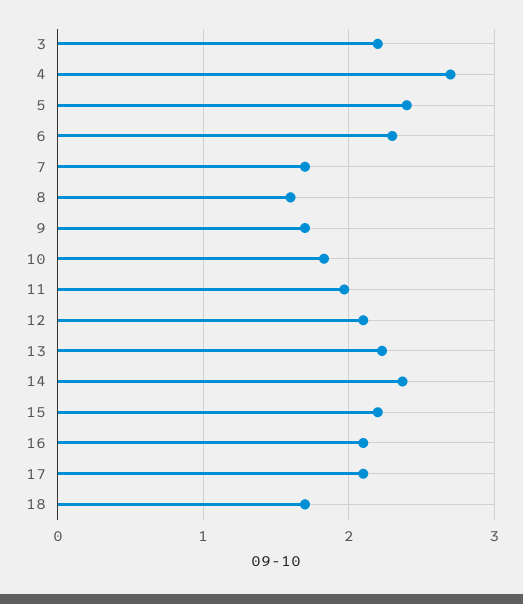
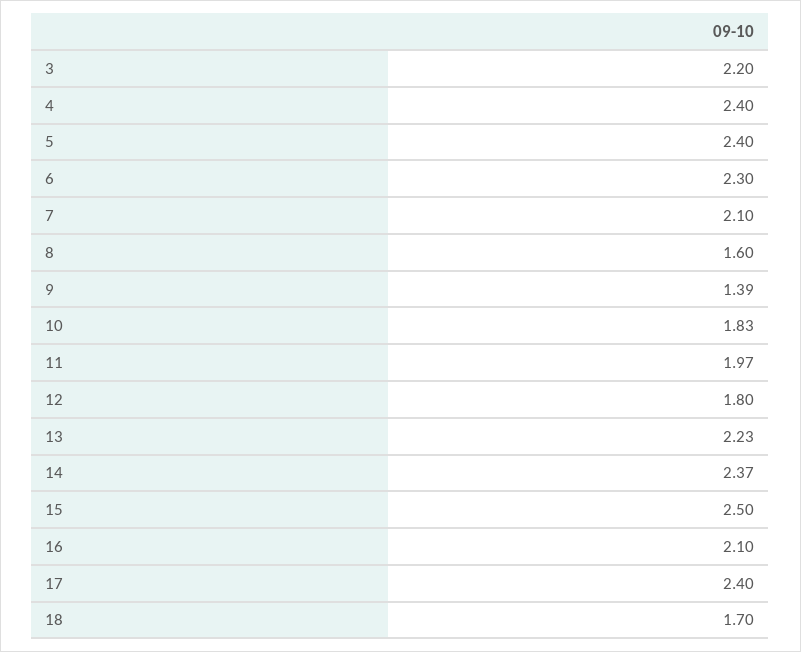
  {
    "3": 2.2,
-   "4": 2.7,
+   "4": 2.4,
    "5": 2.4,
    "6": 2.3,
-   "7": 1.7,
+   "7": 2.1,
    "8": 1.6,
-   "9": 1.7,
+   "9": 1.39,
    "10": 1.83,
    "11": 1.97,
-   "12": 2.1,
+   "12": 1.8,
    "13": 2.23,
    "14": 2.37,
-   "15": 2.2,
+   "15": 2.5,
    "16": 2.1,
-   "17": 2.1,
+   "17": 2.4,
    "18": 1.7
  }

